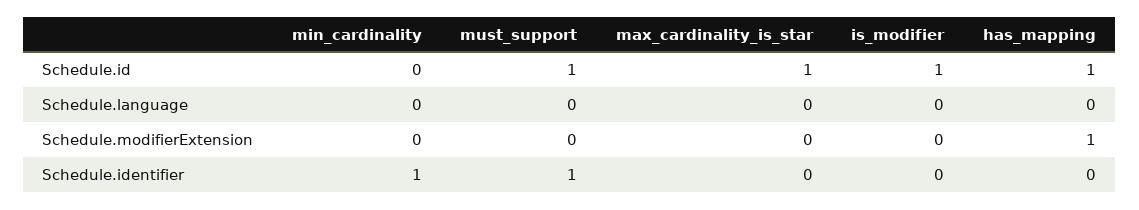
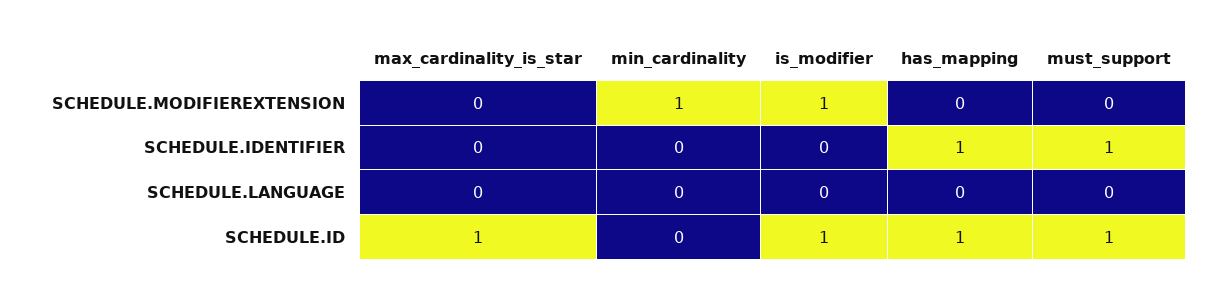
  {
    "min_cardinality": {
      "Schedule.id": 0,
      "Schedule.language": 0,
-     "Schedule.modifierExtension": 0,
+     "Schedule.modifierExtension": 1,
-     "Schedule.identifier": 1
+     "Schedule.identifier": 0
    },
    "must_support": {
      "Schedule.id": 1,
      "Schedule.language": 0,
      "Schedule.modifierExtension": 0,
      "Schedule.identifier": 1
    },
    "max_cardinality_is_star": {
      "Schedule.id": 1,
      "Schedule.language": 0,
      "Schedule.modifierExtension": 0,
      "Schedule.identifier": 0
    },
    "is_modifier": {
      "Schedule.id": 1,
      "Schedule.language": 0,
-     "Schedule.modifierExtension": 0,
+     "Schedule.modifierExtension": 1,
      "Schedule.identifier": 0
    },
    "has_mapping": {
      "Schedule.id": 1,
      "Schedule.language": 0,
-     "Schedule.modifierExtension": 1,
+     "Schedule.modifierExtension": 0,
-     "Schedule.identifier": 0
+     "Schedule.identifier": 1
    }
  }

